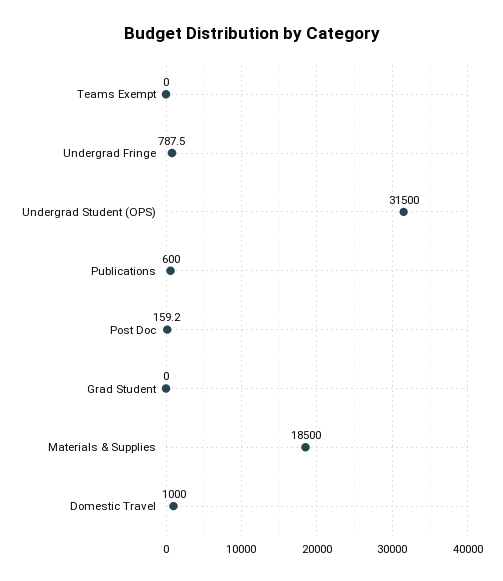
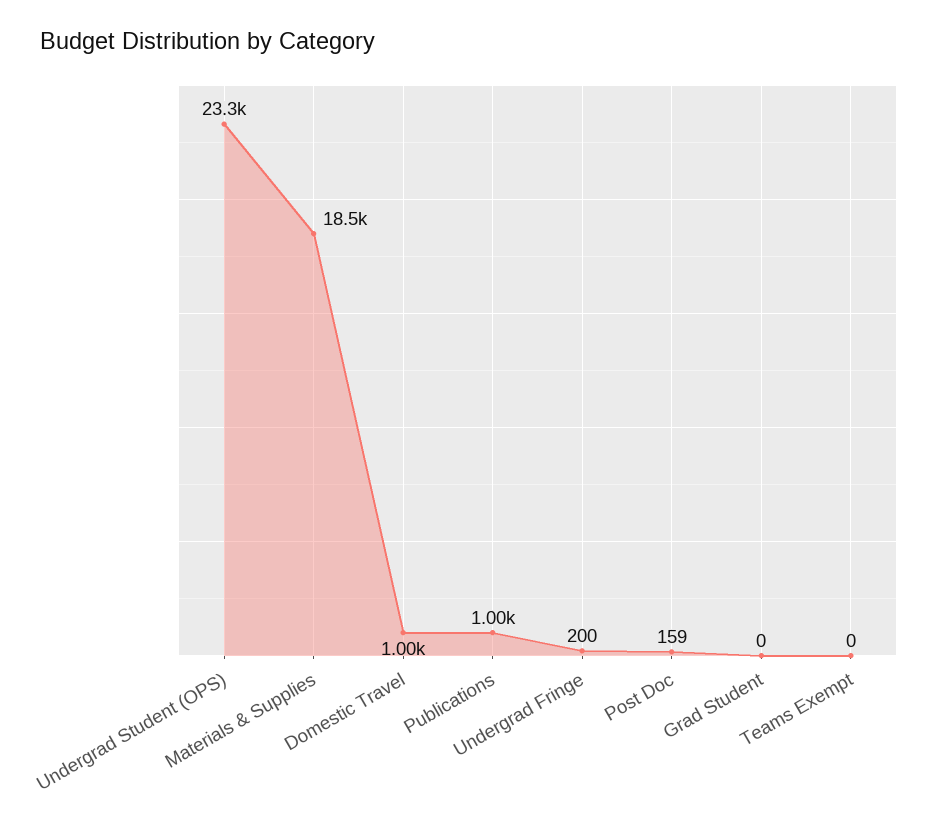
  {
    "Teams Exempt": 0,
-   "Undergrad Fringe": 787.5,
+   "Undergrad Fringe": 200,
-   "Undergrad Student (OPS)": 31500,
+   "Undergrad Student (OPS)": 23300,
-   "Publications": 600,
+   "Publications": 1000,
    "Post Doc": 159.2,
    "Grad Student": 0,
    "Materials & Supplies": 18500,
    "Domestic Travel": 1000
  }

